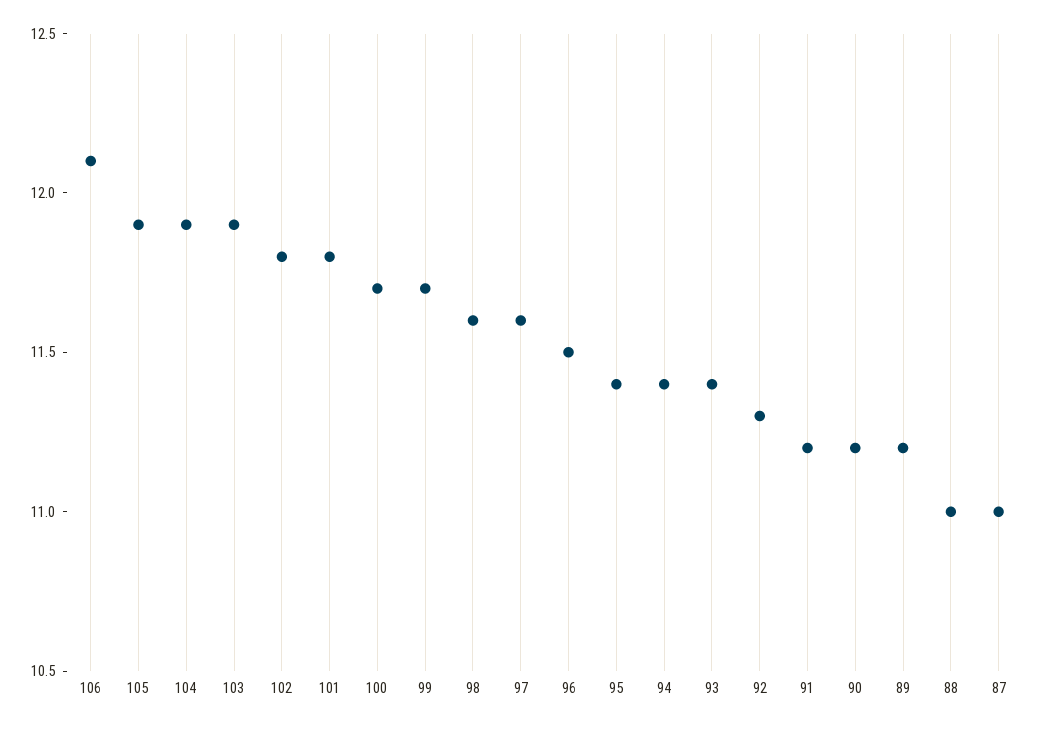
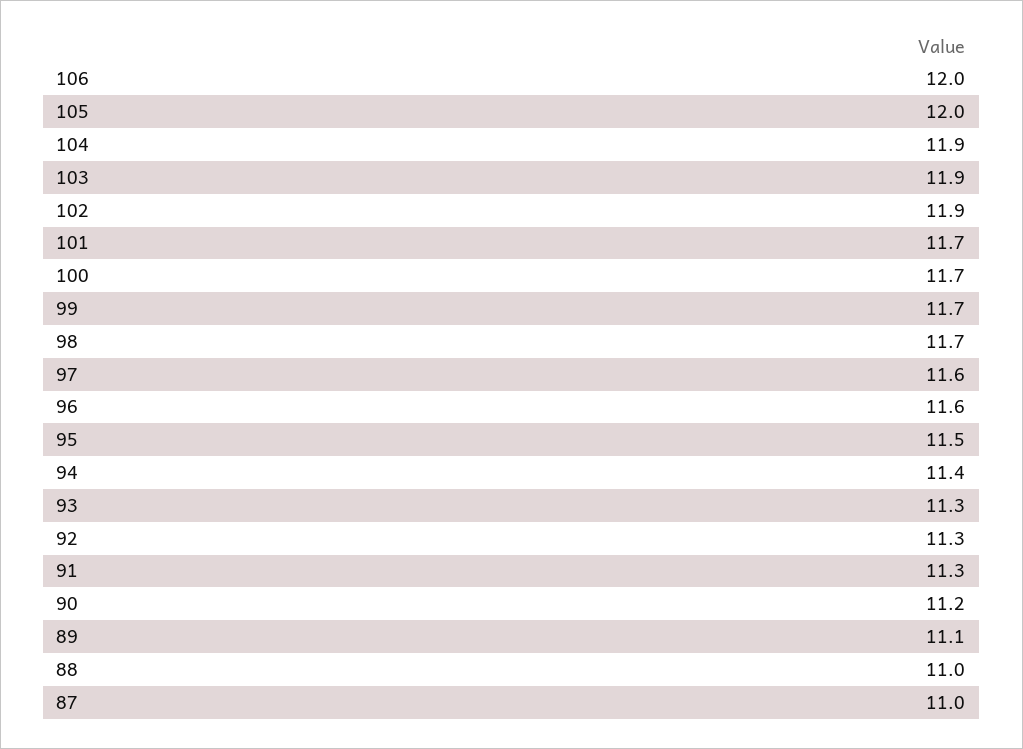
  {
-   "106": 12.1,
+   "106": 12,
-   "105": 11.9,
+   "105": 12,
    "104": 11.9,
    "103": 11.9,
-   "102": 11.8,
+   "102": 11.9,
-   "101": 11.8,
+   "101": 11.7,
    "100": 11.7,
    "99": 11.7,
-   "98": 11.6,
+   "98": 11.7,
    "97": 11.6,
-   "96": 11.5,
+   "96": 11.6,
-   "95": 11.4,
+   "95": 11.5,
    "94": 11.4,
-   "93": 11.4,
+   "93": 11.3,
    "92": 11.3,
-   "91": 11.2,
+   "91": 11.3,
    "90": 11.2,
-   "89": 11.2,
+   "89": 11.1,
    "88": 11,
    "87": 11
  }

